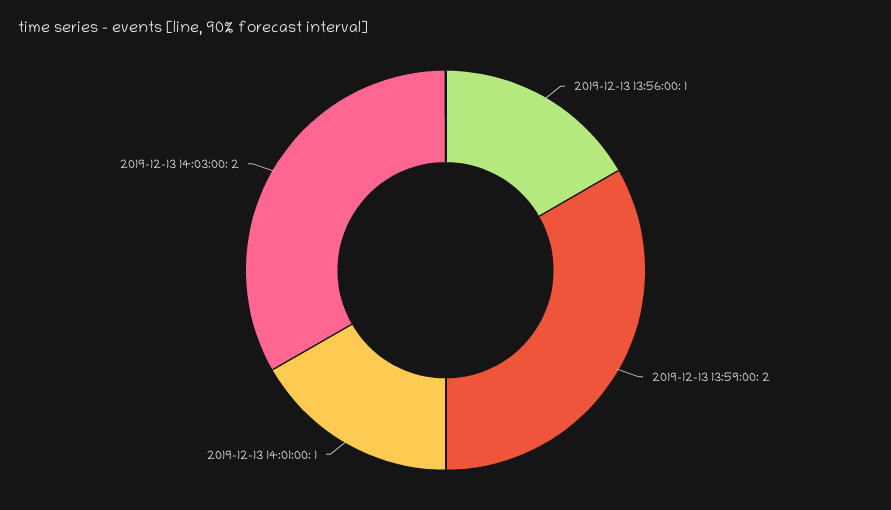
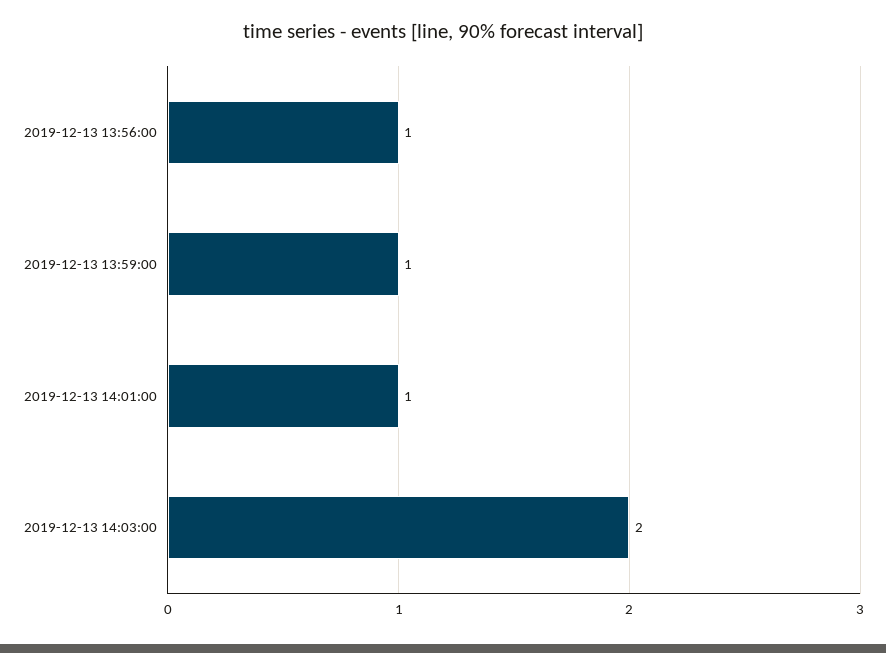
  {
    "2019-12-13 13:56:00": 1,
-   "2019-12-13 13:59:00": 2,
+   "2019-12-13 13:59:00": 1,
    "2019-12-13 14:01:00": 1,
    "2019-12-13 14:03:00": 2
  }

